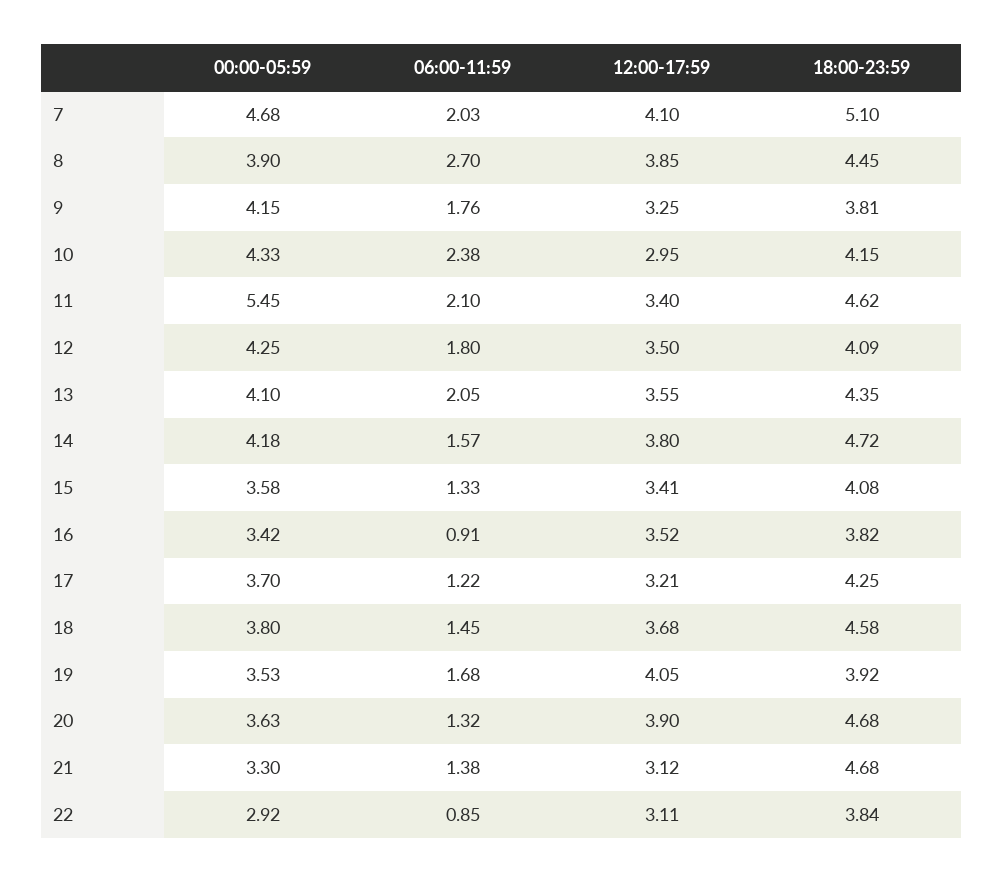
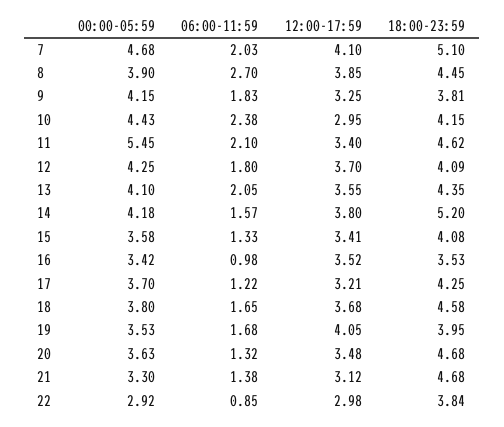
  {
    "00:00-05:59": {
      "7": 4.68,
      "8": 3.9,
      "9": 4.15,
-     "10": 4.33,
+     "10": 4.43,
      "11": 5.45,
      "12": 4.25,
      "13": 4.1,
      "14": 4.18,
      "15": 3.58,
      "16": 3.42,
      "17": 3.7,
      "18": 3.8,
      "19": 3.53,
      "20": 3.63,
      "21": 3.3,
      "22": 2.92
    },
    "06:00-11:59": {
      "7": 2.03,
      "8": 2.7,
-     "9": 1.76,
+     "9": 1.83,
      "10": 2.38,
      "11": 2.1,
      "12": 1.8,
      "13": 2.05,
      "14": 1.57,
      "15": 1.33,
-     "16": 0.91,
+     "16": 0.98,
      "17": 1.22,
-     "18": 1.45,
+     "18": 1.65,
      "19": 1.68,
      "20": 1.32,
      "21": 1.38,
      "22": 0.85
    },
    "12:00-17:59": {
      "7": 4.1,
      "8": 3.85,
      "9": 3.25,
      "10": 2.95,
      "11": 3.4,
-     "12": 3.5,
+     "12": 3.7,
      "13": 3.55,
      "14": 3.8,
      "15": 3.41,
      "16": 3.52,
      "17": 3.21,
      "18": 3.68,
      "19": 4.05,
-     "20": 3.9,
+     "20": 3.48,
      "21": 3.12,
-     "22": 3.11
+     "22": 2.98
    },
    "18:00-23:59": {
      "7": 5.1,
      "8": 4.45,
      "9": 3.81,
      "10": 4.15,
      "11": 4.62,
      "12": 4.09,
      "13": 4.35,
-     "14": 4.72,
+     "14": 5.2,
      "15": 4.08,
-     "16": 3.82,
+     "16": 3.53,
      "17": 4.25,
      "18": 4.58,
-     "19": 3.92,
+     "19": 3.95,
      "20": 4.68,
      "21": 4.68,
      "22": 3.84
    }
  }

